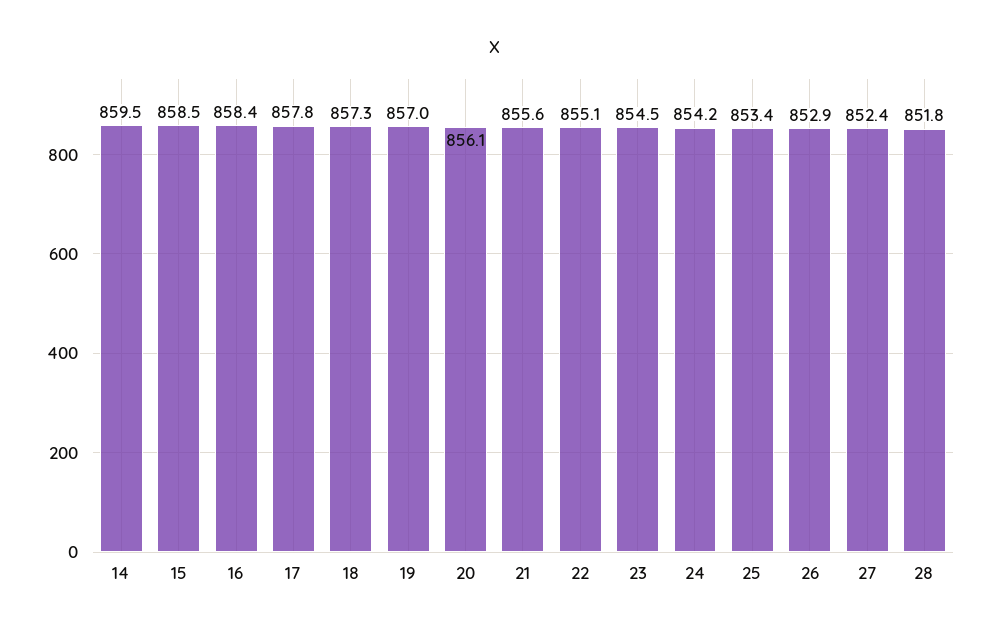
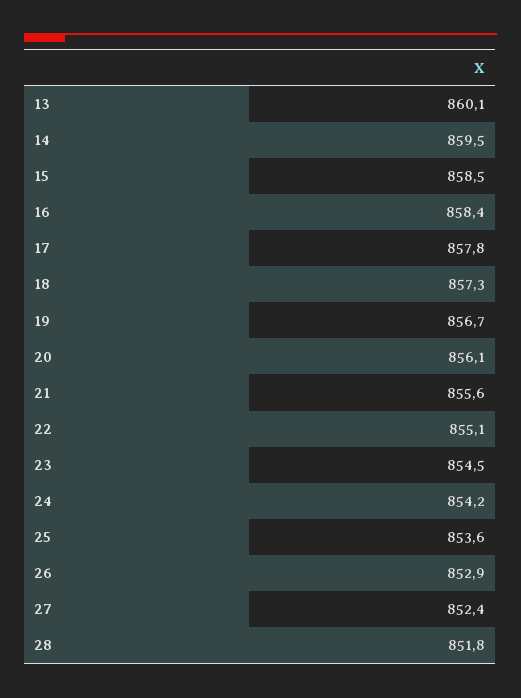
  {
    "14": 859.5,
    "15": 858.5,
    "16": 858.4,
    "17": 857.8,
    "18": 857.3,
-   "19": 857,
+   "19": 856.7,
    "20": 856.1,
    "21": 855.6,
    "22": 855.1,
    "23": 854.5,
    "24": 854.2,
-   "25": 853.4,
+   "25": 853.6,
    "26": 852.9,
    "27": 852.4,
-   "28": 851.8
+   "28": 851.8,
+   "13": 860.1
  }

